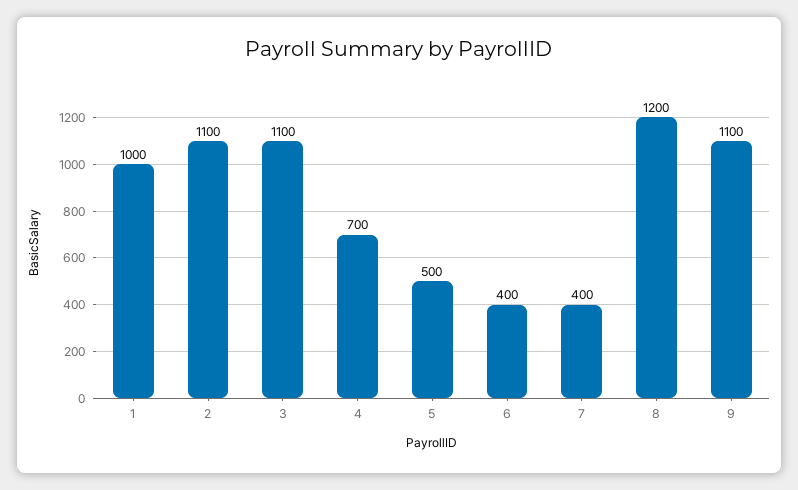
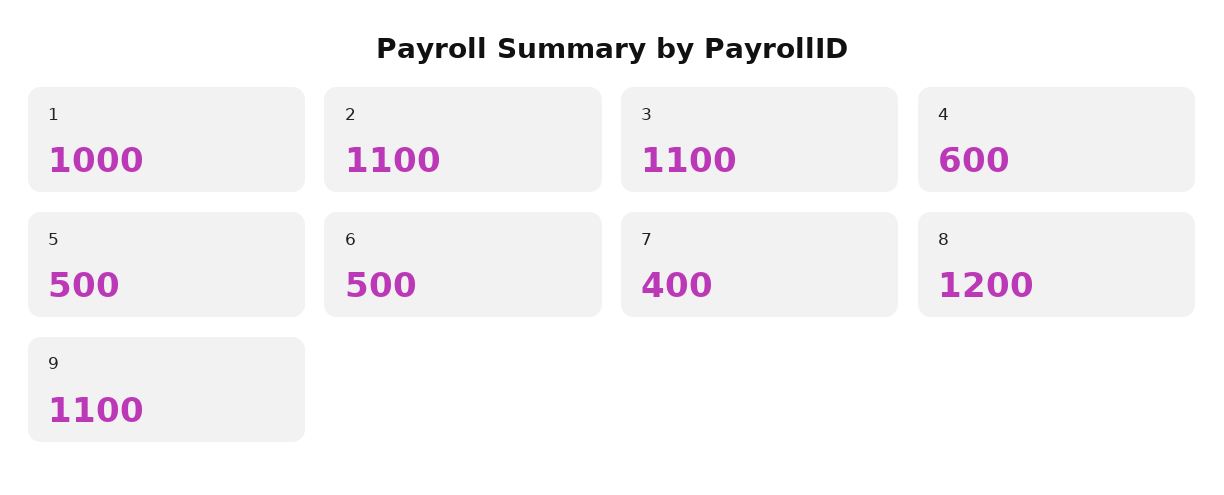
  {
    "1": 1000,
    "2": 1100,
    "3": 1100,
-   "4": 700,
+   "4": 600,
    "5": 500,
-   "6": 400,
+   "6": 500,
    "7": 400,
    "8": 1200,
    "9": 1100
  }

